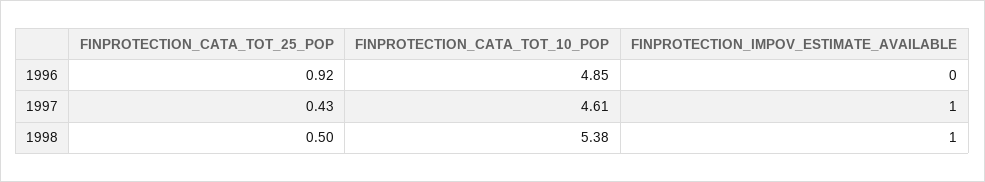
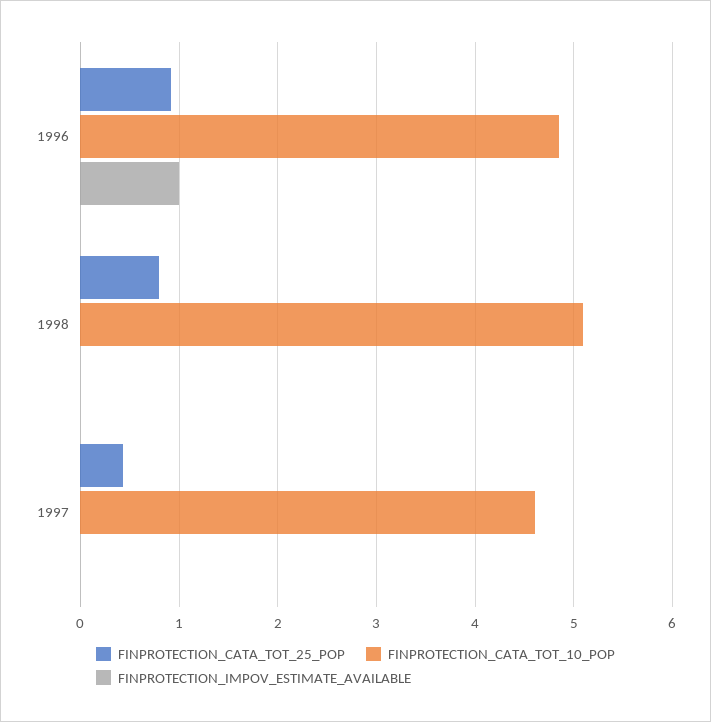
  {
    "FINPROTECTION_CATA_TOT_25_POP": {
      "1996": 0.92,
      "1997": 0.43,
-     "1998": 0.5
+     "1998": 0.8
    },
    "FINPROTECTION_CATA_TOT_10_POP": {
      "1996": 4.85,
      "1997": 4.61,
-     "1998": 5.38
+     "1998": 5.1
    },
    "FINPROTECTION_IMPOV_ESTIMATE_AVAILABLE": {
-     "1996": 0,
+     "1996": 1,
-     "1997": 1,
+     "1997": 0,
-     "1998": 1
+     "1998": 0
    }
  }

